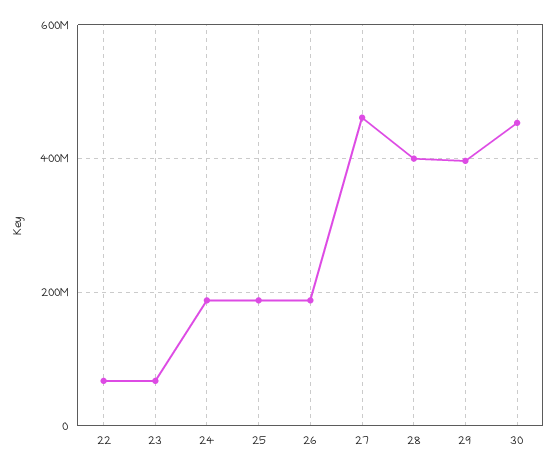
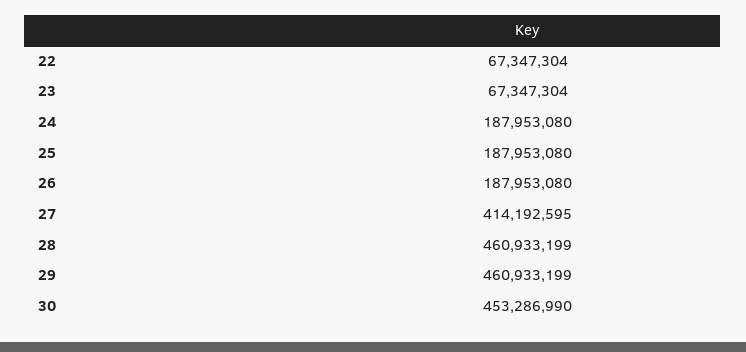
  {
    "22": 67347304,
    "23": 67347304,
    "24": 187953080,
    "25": 187953080,
    "26": 187953080,
-   "27": 460000000,
+   "27": 414192595,
-   "28": 400000000,
+   "28": 460933199,
-   "29": 400000000,
+   "29": 460933199,
    "30": 453286990
  }

